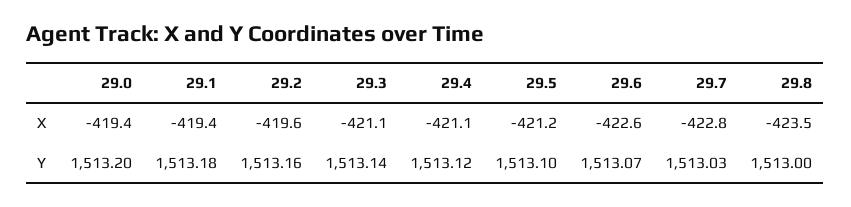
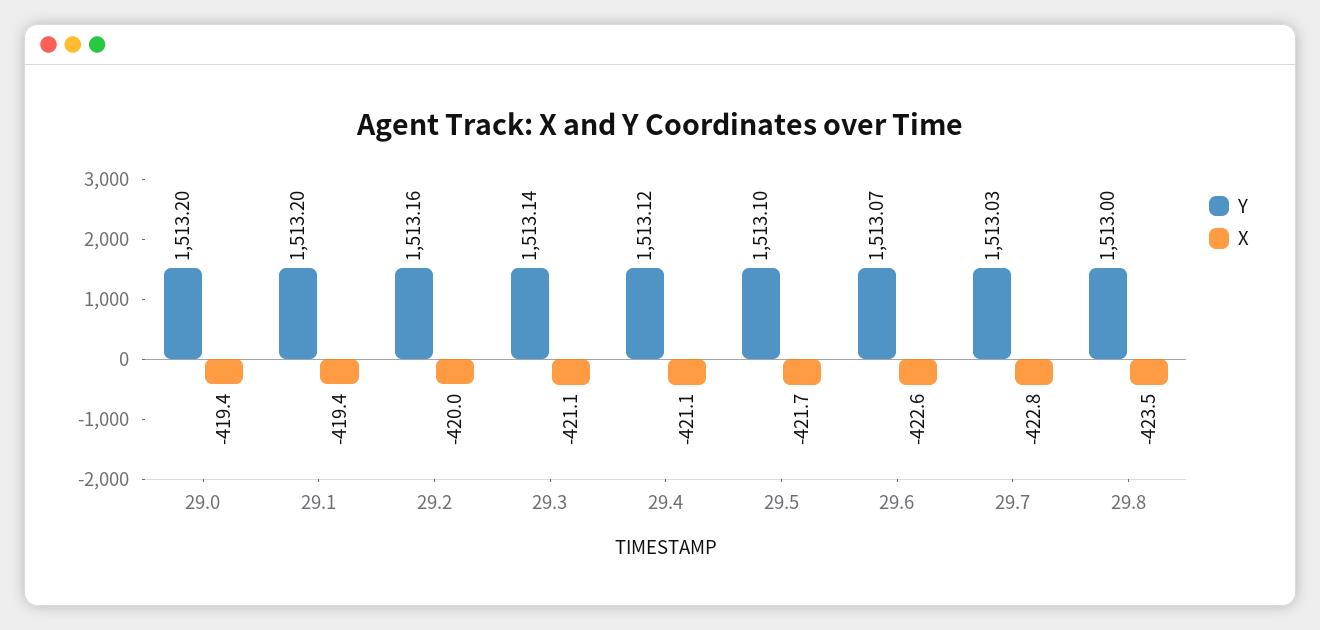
  {
    "X": {
      "29.0": -419.4,
      "29.1": -419.4,
-     "29.2": -419.6,
+     "29.2": -420,
      "29.3": -421.1,
      "29.4": -421.1,
-     "29.5": -421.2,
+     "29.5": -421.7,
      "29.6": -422.6,
      "29.7": -422.8,
      "29.8": -423.5
    },
    "Y": {
      "29.0": 1513.2,
-     "29.1": 1513.18,
+     "29.1": 1513.2,
      "29.2": 1513.16,
      "29.3": 1513.14,
      "29.4": 1513.12,
      "29.5": 1513.1,
      "29.6": 1513.07,
      "29.7": 1513.03,
      "29.8": 1513
    }
  }

